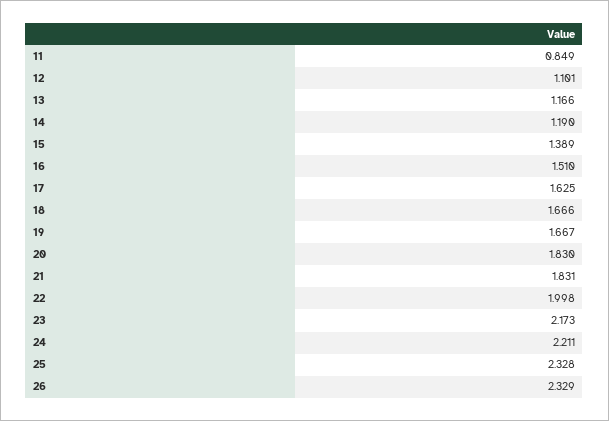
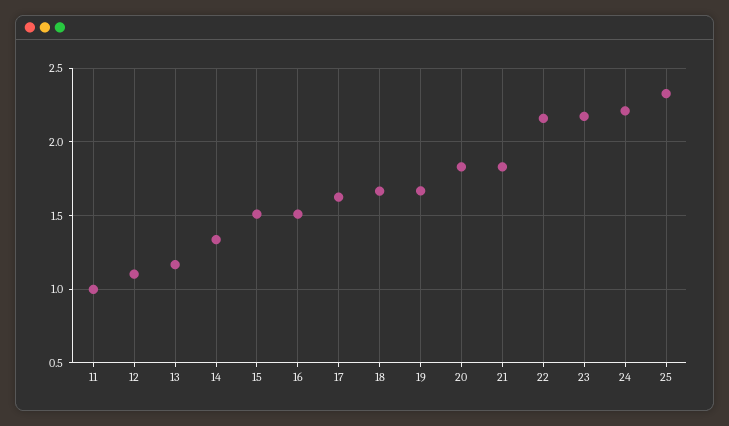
  {
-   "11": 0.849,
+   "11": 1,
    "12": 1.101,
    "13": 1.166,
-   "14": 1.19,
+   "14": 1.35,
-   "15": 1.389,
+   "15": 1.5,
    "16": 1.51,
    "17": 1.625,
    "18": 1.666,
    "19": 1.667,
    "20": 1.83,
    "21": 1.831,
-   "22": 1.998,
+   "22": 2.15,
    "23": 2.173,
    "24": 2.211,
-   "25": 2.328,
+   "25": 2.328
-   "26": 2.329
  }

